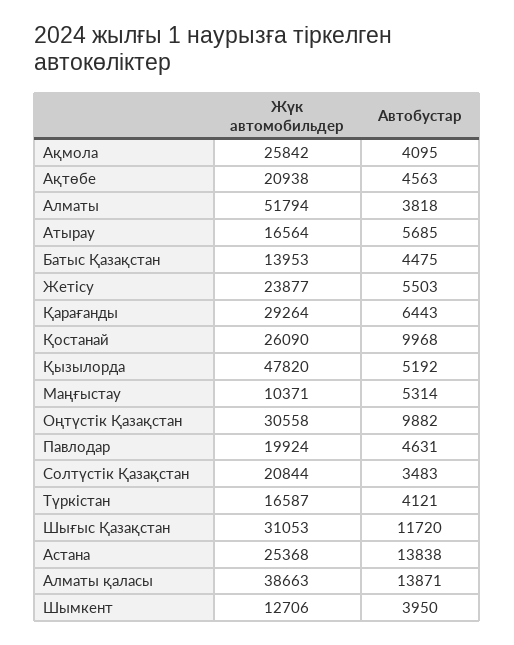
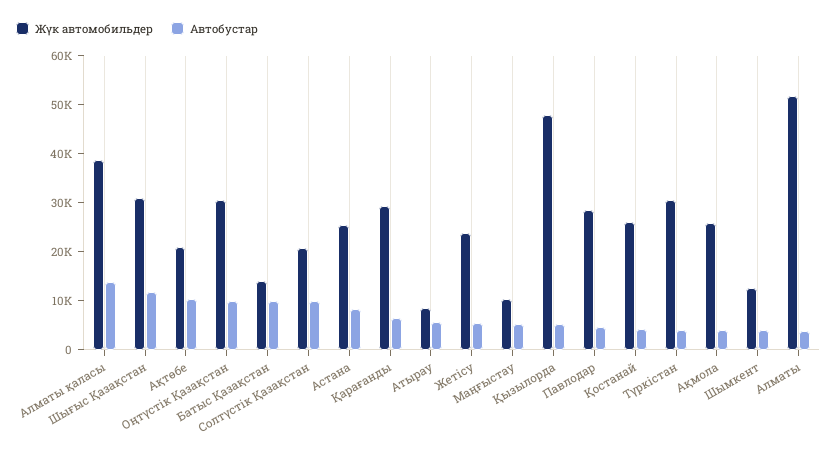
  {
    "Жүк автомобильдер": {
      "Ақмола": 25842,
      "Ақтөбе": 20938,
      "Алматы": 51794,
-     "Атырау": 16564,
+     "Атырау": 8000,
      "Батыс Қазақстан": 13953,
      "Жетісу": 23877,
      "Қарағанды": 29264,
      "Қостанай": 26090,
      "Қызылорда": 47820,
      "Маңғыстау": 10371,
      "Оңтүстік Қазақстан": 30558,
-     "Павлодар": 19924,
+     "Павлодар": 28000,
      "Солтүстік Қазақстан": 20844,
-     "Түркістан": 16587,
+     "Түркістан": 30000,
      "Шығыс Қазақстан": 31053,
      "Астана": 25368,
      "Алматы қаласы": 38663,
      "Шымкент": 12706
    },
    "Автобустар": {
      "Ақмола": 4095,
-     "Ақтөбе": 4563,
+     "Ақтөбе": 10000,
      "Алматы": 3818,
      "Атырау": 5685,
-     "Батыс Қазақстан": 4475,
+     "Батыс Қазақстан": 10000,
      "Жетісу": 5503,
      "Қарағанды": 6443,
-     "Қостанай": 9968,
+     "Қостанай": 4000,
      "Қызылорда": 5192,
      "Маңғыстау": 5314,
      "Оңтүстік Қазақстан": 9882,
      "Павлодар": 4631,
-     "Солтүстік Қазақстан": 3483,
+     "Солтүстік Қазақстан": 10000,
      "Түркістан": 4121,
      "Шығыс Қазақстан": 11720,
-     "Астана": 13838,
+     "Астана": 8000,
      "Алматы қаласы": 13871,
      "Шымкент": 3950
    }
  }

